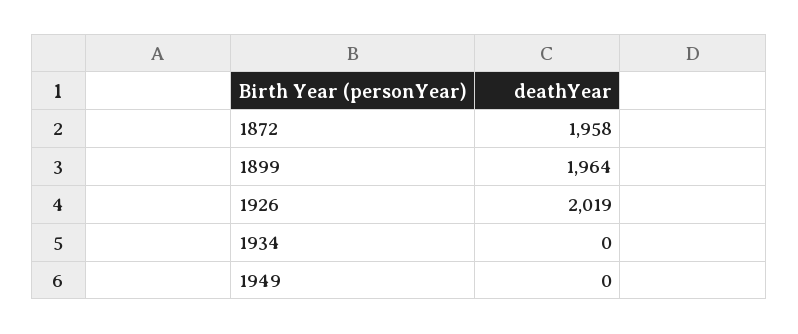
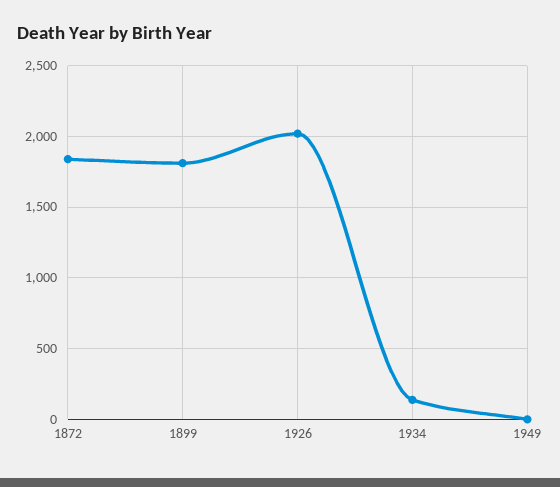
  {
-   "1872": 1958,
+   "1872": 1850,
-   "1899": 1964,
+   "1899": 1800,
    "1926": 2019,
-   "1934": 0,
+   "1934": 150,
    "1949": 0
  }

